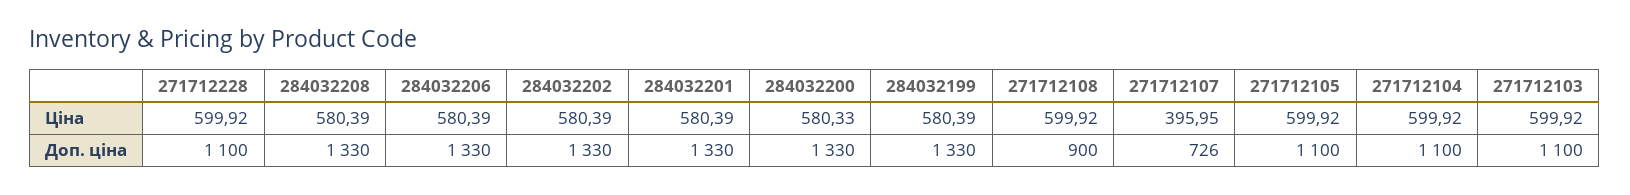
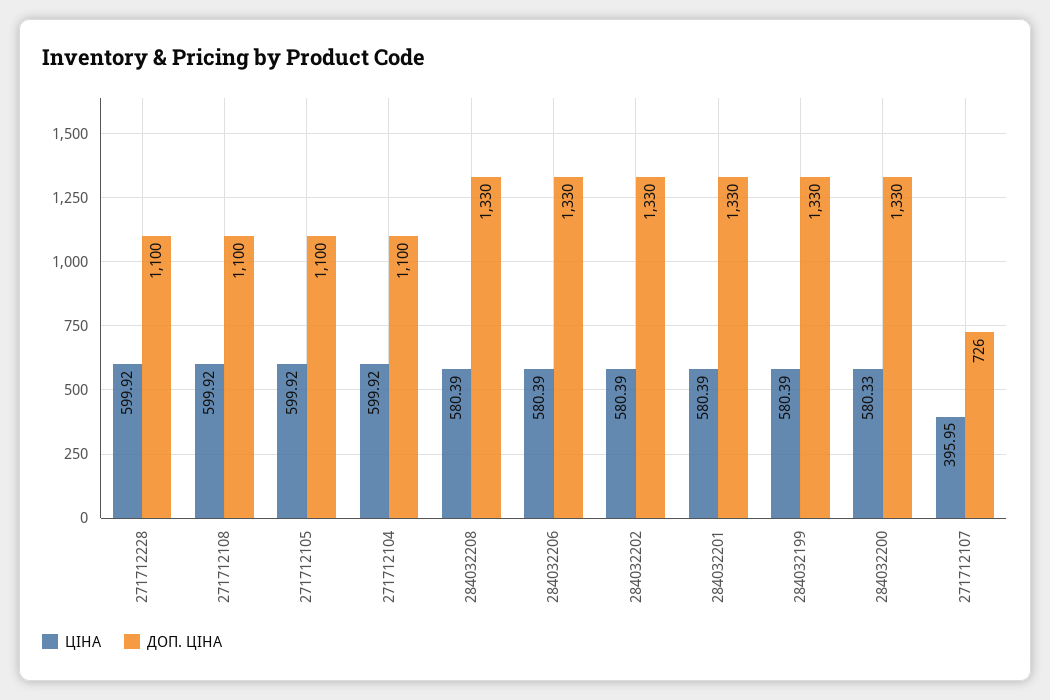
  {
    "Ціна": {
      "271712228": 599.92,
      "284032208": 580.39,
      "284032206": 580.39,
      "284032202": 580.39,
      "284032201": 580.39,
      "284032200": 580.33,
      "284032199": 580.39,
      "271712108": 599.92,
      "271712107": 395.95,
      "271712105": 599.92,
-     "271712104": 599.92,
+     "271712104": 599.92
-     "271712103": 599.92
    },
    "Доп. ціна": {
      "271712228": 1100,
      "284032208": 1330,
      "284032206": 1330,
      "284032202": 1330,
      "284032201": 1330,
      "284032200": 1330,
      "284032199": 1330,
-     "271712108": 900,
+     "271712108": 1100,
      "271712107": 726,
      "271712105": 1100,
-     "271712104": 1100,
+     "271712104": 1100
-     "271712103": 1100
    }
  }

